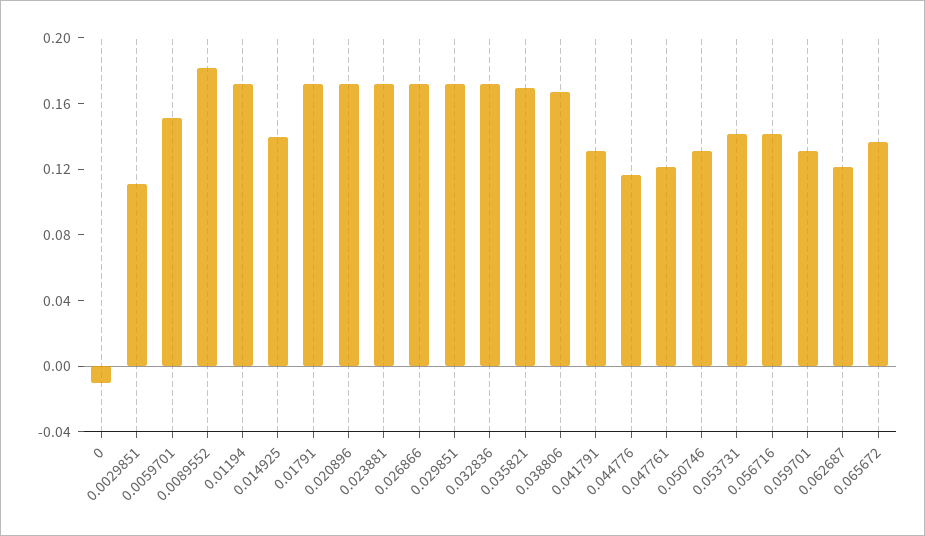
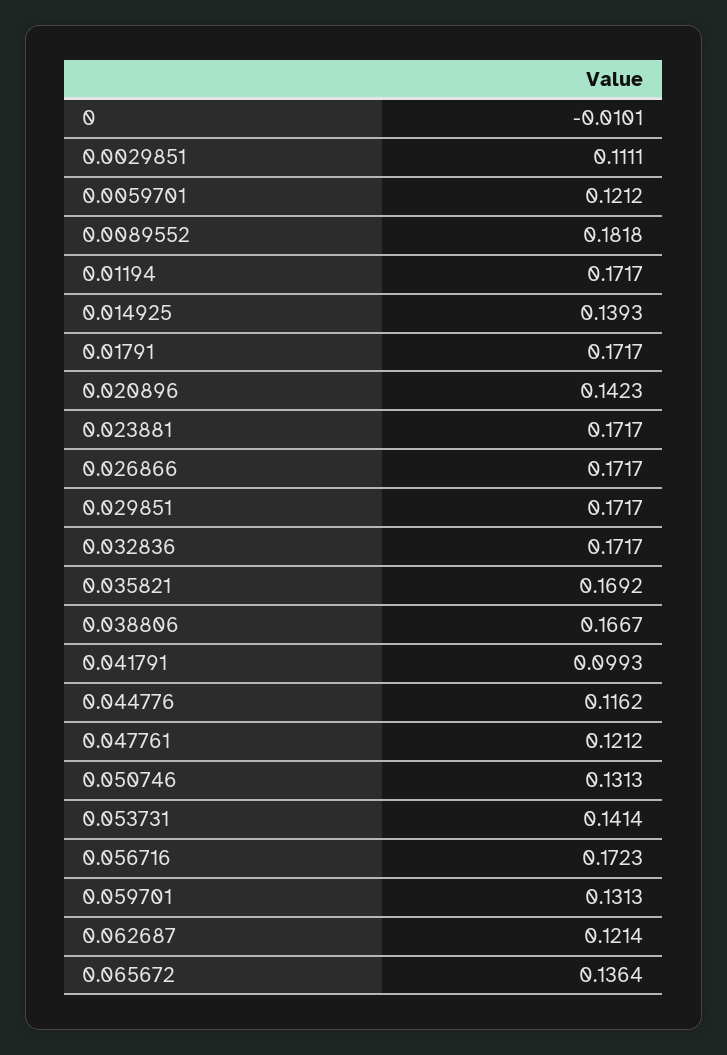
  {
    "0": -0.0101,
    "0.0029851": 0.1111,
-   "0.0059701": 0.15,
+   "0.0059701": 0.1212,
    "0.0089552": 0.1818,
    "0.01194": 0.1717,
    "0.014925": 0.1393,
    "0.01791": 0.1717,
-   "0.020896": 0.17,
+   "0.020896": 0.1423,
    "0.023881": 0.1717,
    "0.026866": 0.1717,
    "0.029851": 0.1717,
    "0.032836": 0.1717,
    "0.035821": 0.1692,
    "0.038806": 0.1667,
-   "0.041791": 0.13,
+   "0.041791": 0.0993,
    "0.044776": 0.1162,
    "0.047761": 0.1212,
    "0.050746": 0.1313,
    "0.053731": 0.1414,
-   "0.056716": 0.14,
+   "0.056716": 0.1723,
    "0.059701": 0.1313,
    "0.062687": 0.1214,
    "0.065672": 0.1364
  }

